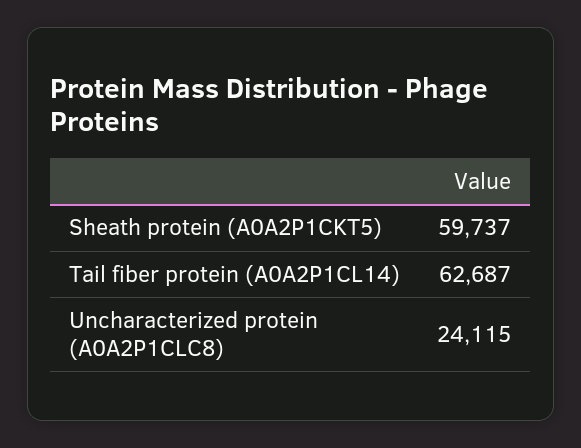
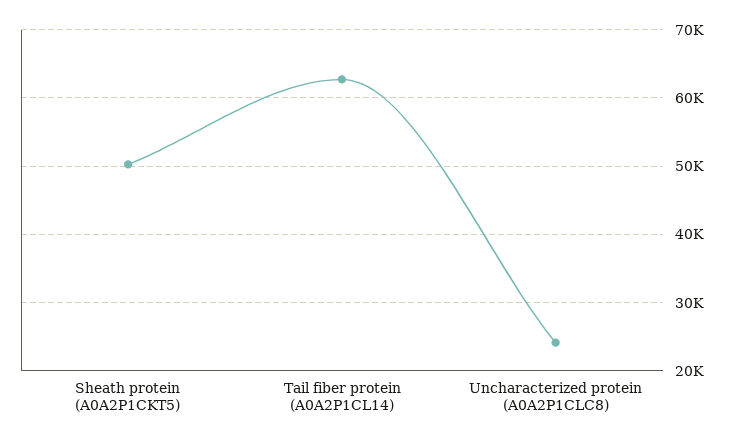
  {
-   "Sheath protein (A0A2P1CKT5)": 59737,
+   "Sheath protein (A0A2P1CKT5)": 50000,
    "Tail fiber protein (A0A2P1CL14)": 62687,
    "Uncharacterized protein (A0A2P1CLC8)": 24115
  }

